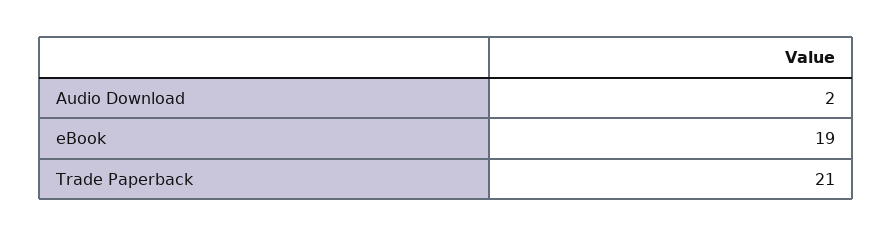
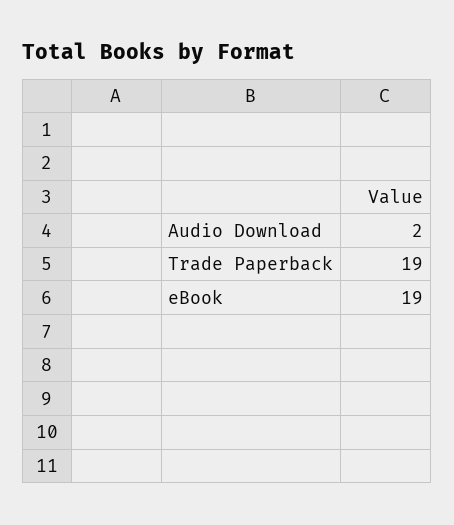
  {
    "Audio Download": 2,
    "eBook": 19,
-   "Trade Paperback": 21
+   "Trade Paperback": 19
  }

